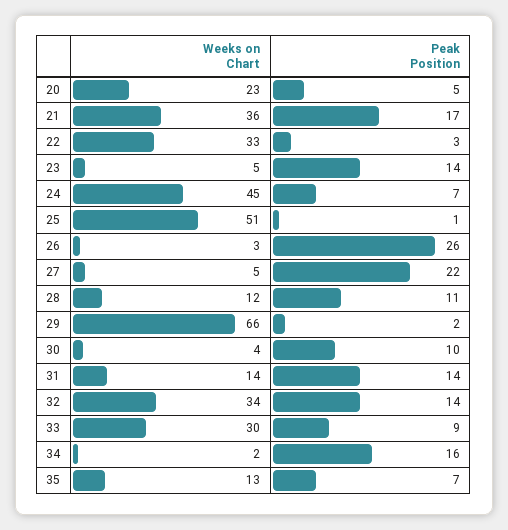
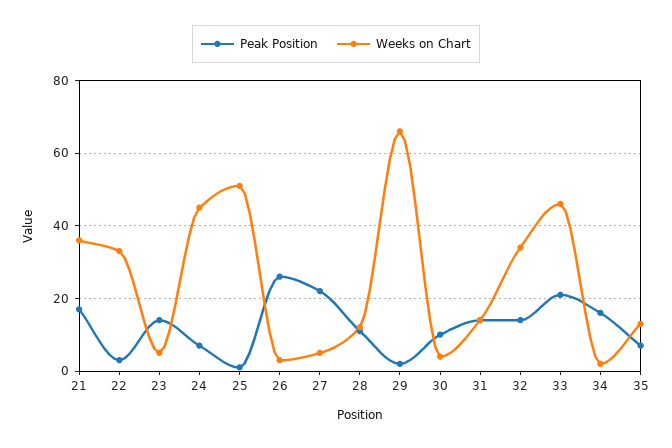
  {
    "Weeks on Chart": {
-     "20": 23,
      "21": 36,
      "22": 33,
      "23": 5,
      "24": 45,
      "25": 51,
      "26": 3,
      "27": 5,
      "28": 12,
      "29": 66,
      "30": 4,
      "31": 14,
      "32": 34,
-     "33": 30,
+     "33": 45,
      "34": 2,
      "35": 13
    },
    "Peak Position": {
-     "20": 5,
      "21": 17,
      "22": 3,
      "23": 14,
      "24": 7,
      "25": 1,
      "26": 26,
      "27": 22,
      "28": 11,
      "29": 2,
      "30": 10,
      "31": 14,
      "32": 14,
-     "33": 9,
+     "33": 20,
      "34": 16,
      "35": 7
    }
  }

